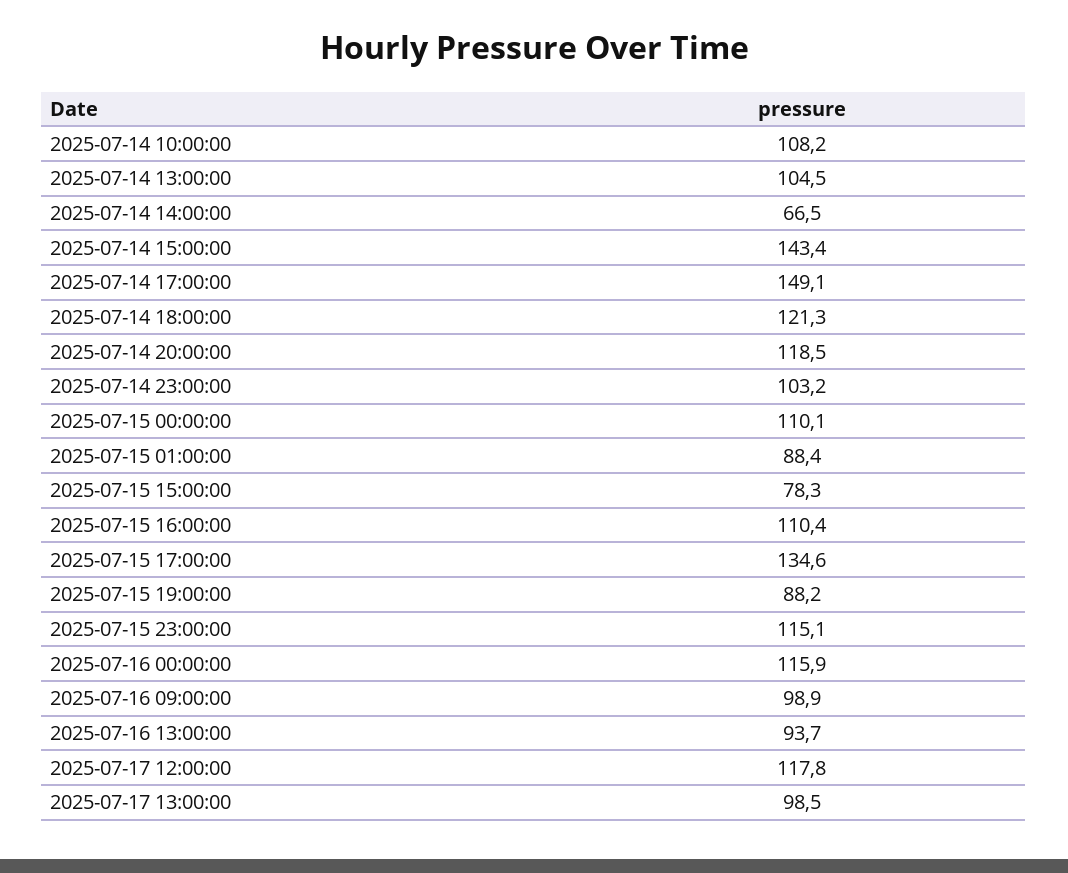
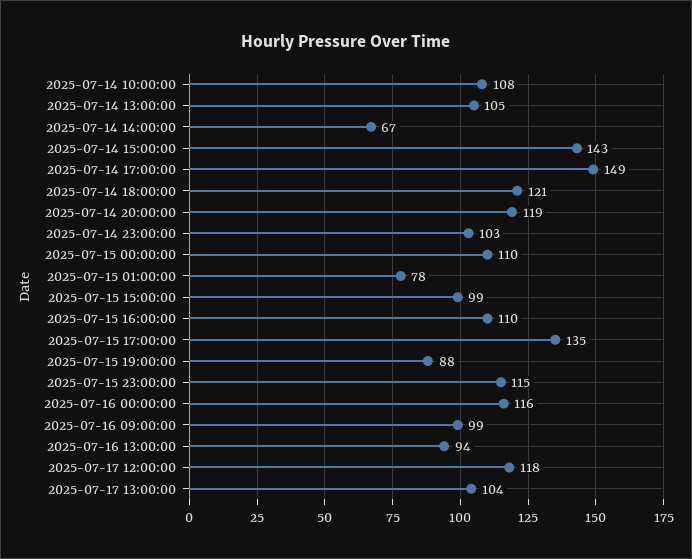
  {
    "2025-07-14 10:00:00": 108.2,
    "2025-07-14 13:00:00": 104.5,
    "2025-07-14 14:00:00": 66.5,
    "2025-07-14 15:00:00": 143.4,
    "2025-07-14 17:00:00": 149.1,
    "2025-07-14 18:00:00": 121.3,
    "2025-07-14 20:00:00": 118.5,
    "2025-07-14 23:00:00": 103.2,
    "2025-07-15 00:00:00": 110.1,
-   "2025-07-15 01:00:00": 88.4,
+   "2025-07-15 01:00:00": 78,
-   "2025-07-15 15:00:00": 78.3,
+   "2025-07-15 15:00:00": 99,
    "2025-07-15 16:00:00": 110.4,
    "2025-07-15 17:00:00": 134.6,
    "2025-07-15 19:00:00": 88.2,
    "2025-07-15 23:00:00": 115.1,
    "2025-07-16 00:00:00": 115.9,
    "2025-07-16 09:00:00": 98.9,
    "2025-07-16 13:00:00": 93.7,
    "2025-07-17 12:00:00": 117.8,
-   "2025-07-17 13:00:00": 98.5
+   "2025-07-17 13:00:00": 104
  }

